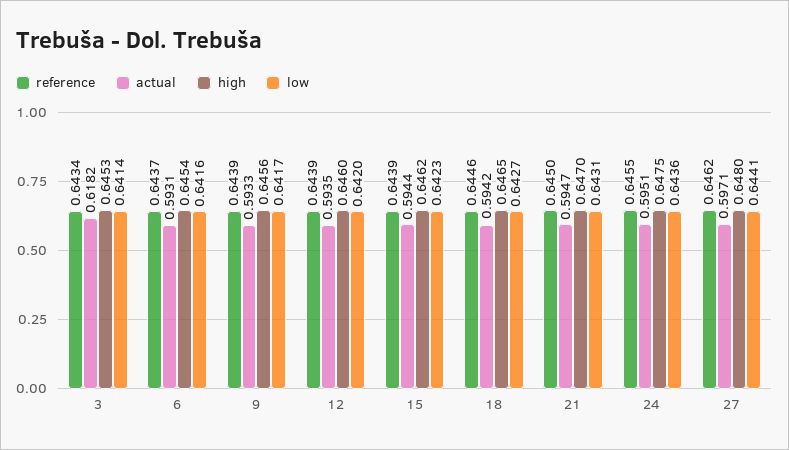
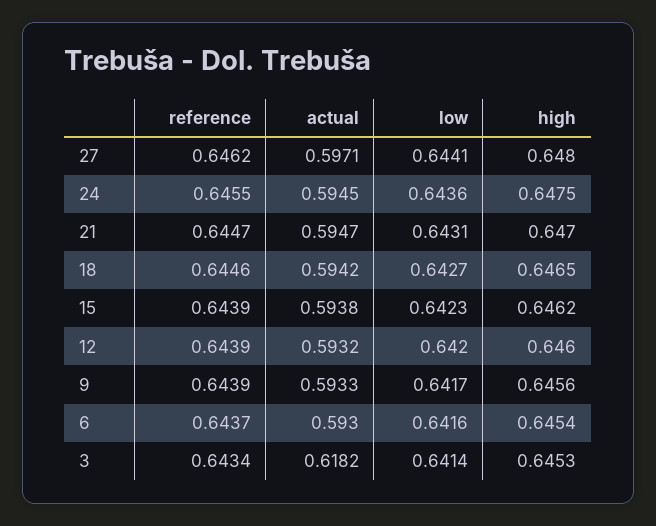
  {
    "reference": {
      "3": 0.6434,
      "6": 0.6437,
      "9": 0.6439,
      "12": 0.6439,
      "15": 0.6439,
      "18": 0.6446,
-     "21": 0.645,
+     "21": 0.6447,
      "24": 0.6455,
      "27": 0.6462
    },
    "actual": {
      "3": 0.6182,
-     "6": 0.5931,
+     "6": 0.593,
      "9": 0.5933,
-     "12": 0.5935,
+     "12": 0.5932,
-     "15": 0.5944,
+     "15": 0.5938,
      "18": 0.5942,
      "21": 0.5947,
-     "24": 0.5951,
+     "24": 0.5945,
      "27": 0.5971
    },
    "high": {
      "3": 0.6453,
      "6": 0.6454,
      "9": 0.6456,
      "12": 0.646,
      "15": 0.6462,
      "18": 0.6465,
      "21": 0.647,
      "24": 0.6475,
      "27": 0.648
    },
    "low": {
      "3": 0.6414,
      "6": 0.6416,
      "9": 0.6417,
      "12": 0.642,
      "15": 0.6423,
      "18": 0.6427,
      "21": 0.6431,
      "24": 0.6436,
      "27": 0.6441
    }
  }

